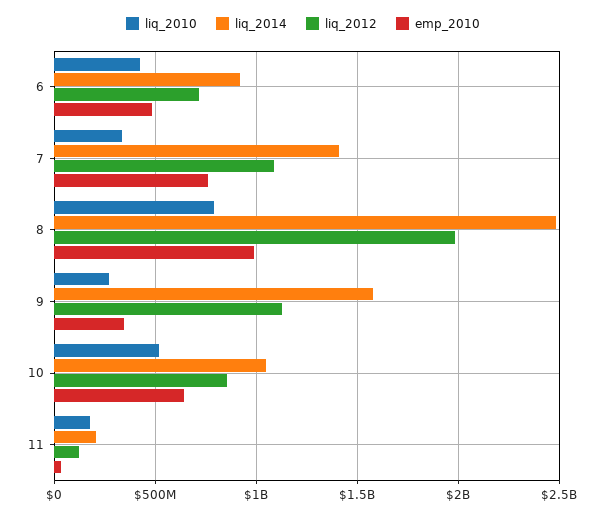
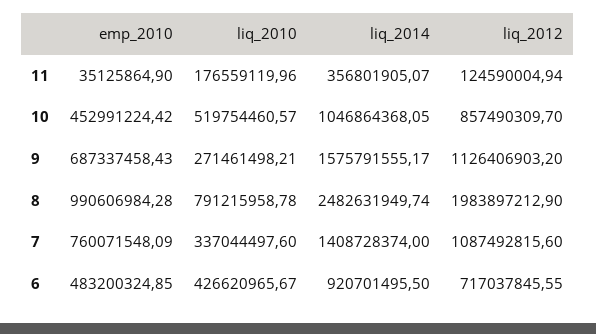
  {
    "liq_2010": {
      "6": 426620965.67,
      "7": 337044497.6,
      "8": 791215958.78,
      "9": 271461498.21,
      "10": 519754460.57,
      "11": 176559119.96
    },
    "liq_2014": {
      "6": 920701495.5,
      "7": 1408728374,
      "8": 2482631949.74,
      "9": 1575791555.17,
      "10": 1046864368.05,
-     "11": 200000000
+     "11": 356801905.07
    },
    "liq_2012": {
      "6": 717037845.55,
      "7": 1087492815.6,
      "8": 1983897212.9,
      "9": 1126406903.2,
      "10": 857490309.7,
      "11": 124590004.94
    },
    "emp_2010": {
      "6": 483200324.85,
      "7": 760071548.09,
      "8": 990606984.28,
-     "9": 350000000,
+     "9": 687337458.43,
-     "10": 650000000,
+     "10": 452991224.42,
      "11": 35125864.9
    }
  }

